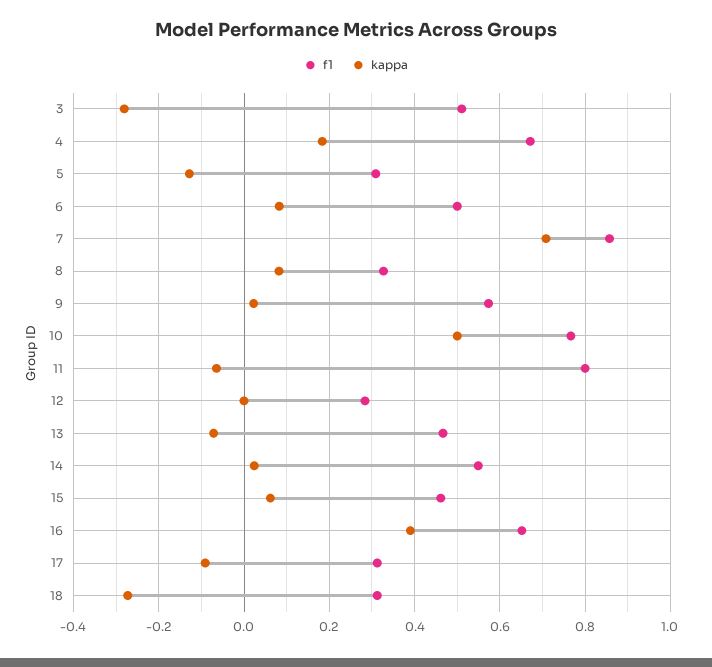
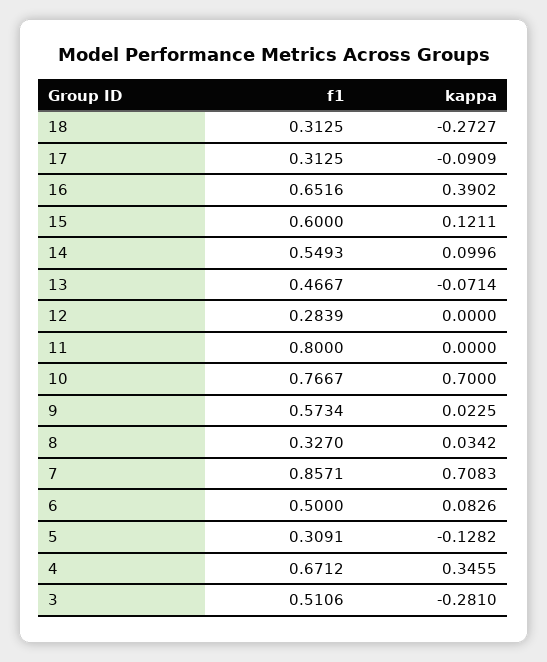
  {
    "f1": {
      "3": 0.5106,
      "4": 0.6712,
      "5": 0.3091,
      "6": 0.5,
      "7": 0.8571,
      "8": 0.327,
      "9": 0.5734,
      "10": 0.7667,
      "11": 0.8,
      "12": 0.2839,
      "13": 0.4667,
      "14": 0.5493,
-     "15": 0.46,
+     "15": 0.6,
      "16": 0.6516,
      "17": 0.3125,
      "18": 0.3125
    },
    "kappa": {
      "3": -0.281,
-     "4": 0.18,
+     "4": 0.3455,
      "5": -0.1282,
      "6": 0.0826,
      "7": 0.7083,
-     "8": 0.08,
+     "8": 0.0342,
      "9": 0.0225,
-     "10": 0.5,
+     "10": 0.7,
-     "11": -0.06,
+     "11": 0,
      "12": 0,
      "13": -0.0714,
-     "14": 0.02,
+     "14": 0.0996,
-     "15": 0.06,
+     "15": 0.1211,
      "16": 0.3902,
      "17": -0.0909,
      "18": -0.2727
    }
  }

